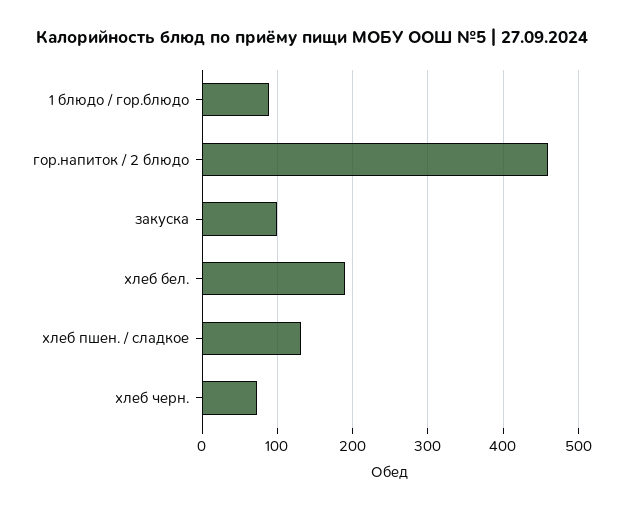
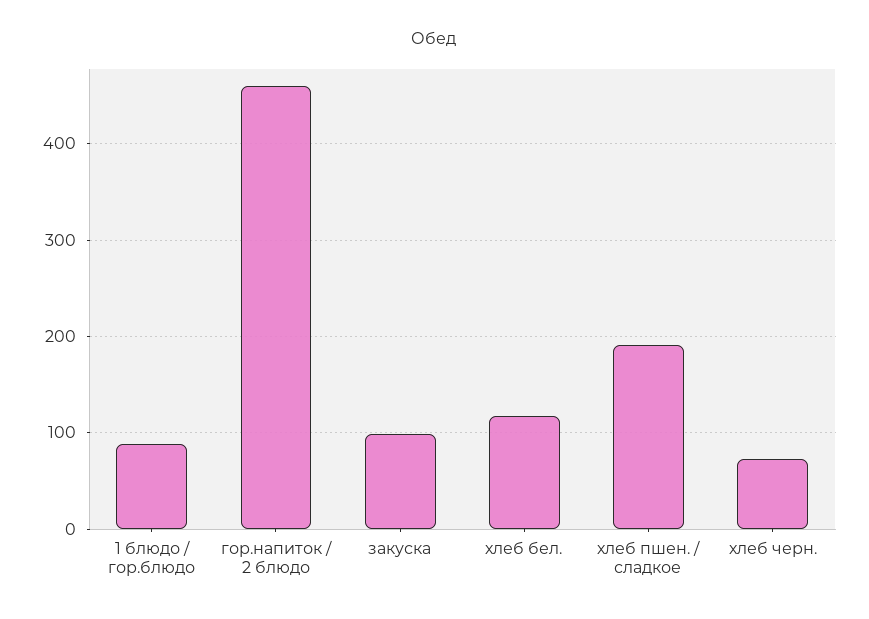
  {
    "1 блюдо / гор.блюдо": 90,
    "гор.напиток / 2 блюдо": 460,
    "закуска": 100,
-   "хлеб бел.": 190,
+   "хлеб бел.": 120,
-   "хлеб пшен. / сладкое": 130,
+   "хлеб пшен. / сладкое": 190,
    "хлеб черн.": 70
  }

